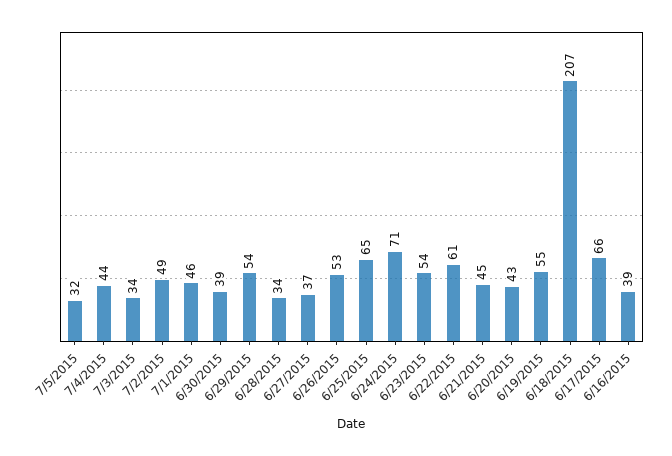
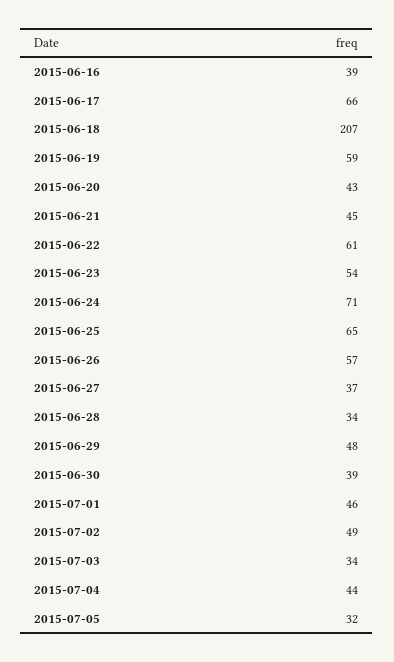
  {
    "7/5/2015": 32,
    "7/4/2015": 44,
    "7/3/2015": 34,
    "7/2/2015": 49,
    "7/1/2015": 46,
    "6/30/2015": 39,
-   "6/29/2015": 54,
+   "6/29/2015": 48,
    "6/28/2015": 34,
    "6/27/2015": 37,
-   "6/26/2015": 53,
+   "6/26/2015": 57,
    "6/25/2015": 65,
    "6/24/2015": 71,
    "6/23/2015": 54,
    "6/22/2015": 61,
    "6/21/2015": 45,
    "6/20/2015": 43,
-   "6/19/2015": 55,
+   "6/19/2015": 59,
    "6/18/2015": 207,
    "6/17/2015": 66,
    "6/16/2015": 39
  }

